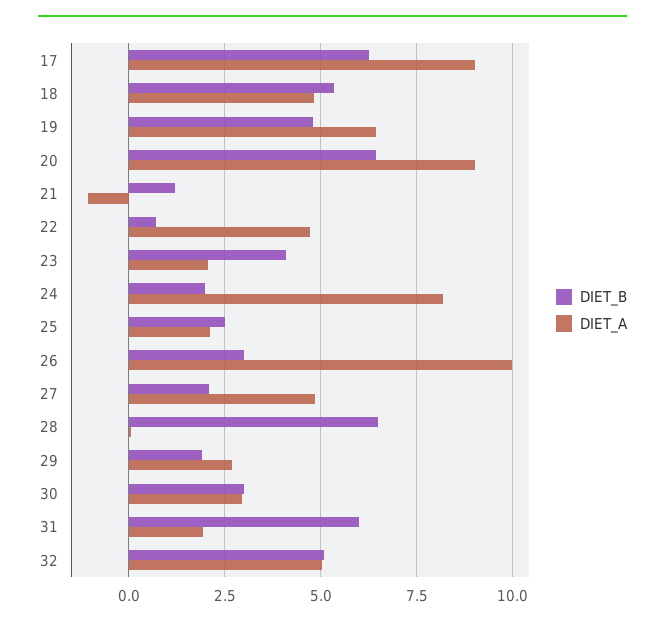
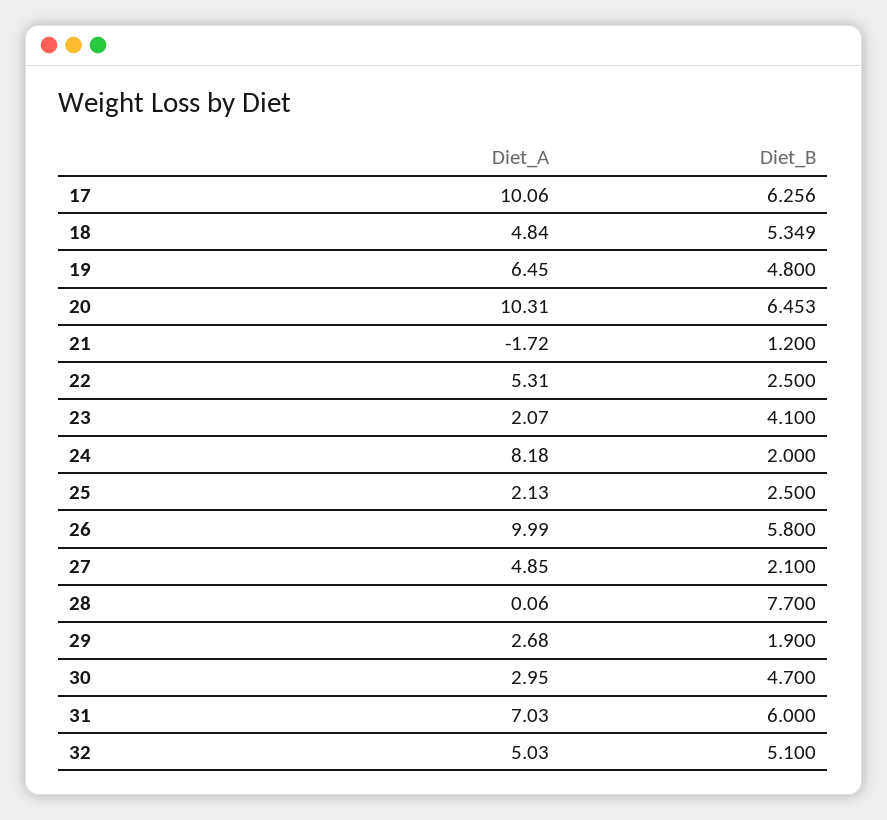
  {
    "DIET_B": {
      "17": 6.256,
      "18": 5.349,
      "19": 4.8,
      "20": 6.453,
      "21": 1.2,
-     "22": 0.75,
+     "22": 2.5,
      "23": 4.1,
      "24": 2,
      "25": 2.5,
-     "26": 3,
+     "26": 5.8,
      "27": 2.1,
-     "28": 6.5,
+     "28": 7.7,
      "29": 1.9,
-     "30": 3,
+     "30": 4.7,
      "31": 6,
      "32": 5.1
    },
    "DIET_A": {
-     "17": 9,
+     "17": 10.06,
      "18": 4.84,
      "19": 6.45,
-     "20": 9,
+     "20": 10.31,
-     "21": -1,
+     "21": -1.72,
-     "22": 4.75,
+     "22": 5.31,
      "23": 2.07,
      "24": 8.18,
      "25": 2.13,
      "26": 9.99,
      "27": 4.85,
      "28": 0.06,
      "29": 2.68,
      "30": 2.95,
-     "31": 2,
+     "31": 7.03,
      "32": 5.03
    }
  }

